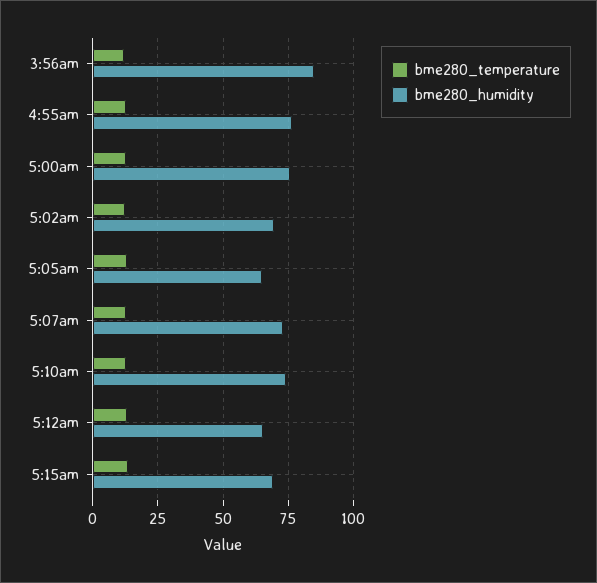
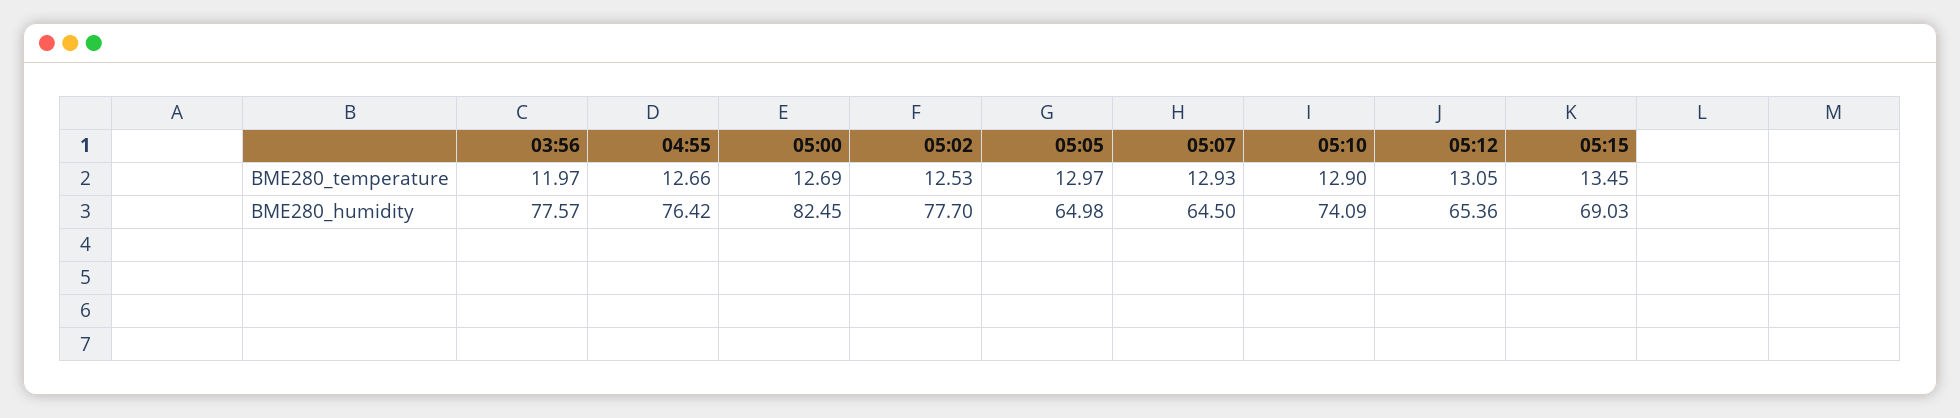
  {
    "bme280_temperature": {
      "3:56am": 11.97,
      "4:55am": 12.66,
      "5:00am": 12.69,
      "5:02am": 12.53,
      "5:05am": 12.97,
      "5:07am": 12.93,
      "5:10am": 12.9,
      "5:12am": 13.05,
      "5:15am": 13.45
    },
    "bme280_humidity": {
-     "3:56am": 85,
+     "3:56am": 77.57,
      "4:55am": 76.42,
-     "5:00am": 75,
+     "5:00am": 82.45,
-     "5:02am": 70,
+     "5:02am": 77.7,
      "5:05am": 64.98,
-     "5:07am": 72.5,
+     "5:07am": 64.5,
      "5:10am": 74.09,
      "5:12am": 65.36,
      "5:15am": 69.03
    }
  }

